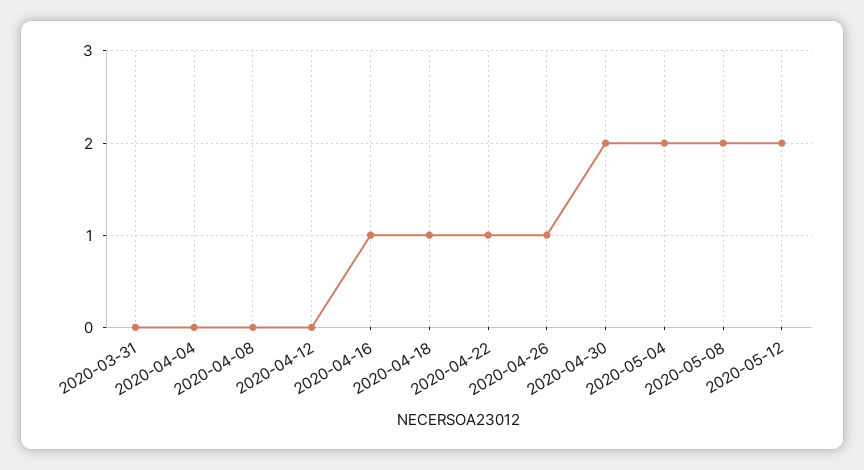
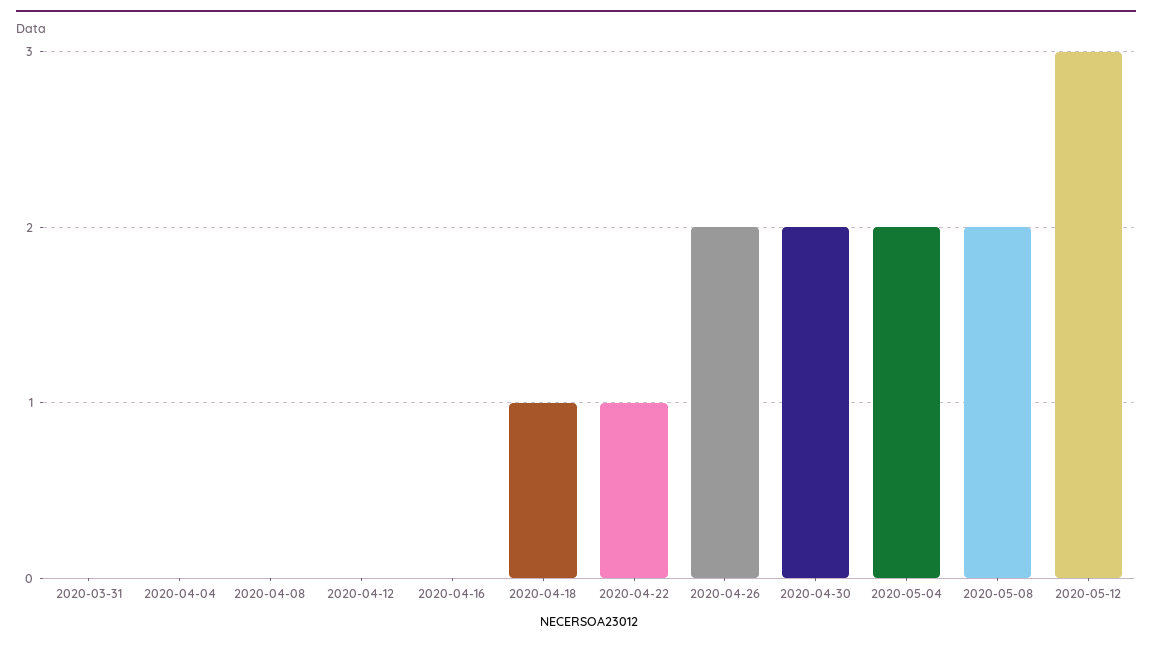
  {
    "2020-03-31": 0,
    "2020-04-04": 0,
    "2020-04-08": 0,
    "2020-04-12": 0,
-   "2020-04-16": 1,
+   "2020-04-16": 0,
    "2020-04-18": 1,
    "2020-04-22": 1,
-   "2020-04-26": 1,
+   "2020-04-26": 2,
    "2020-04-30": 2,
    "2020-05-04": 2,
    "2020-05-08": 2,
-   "2020-05-12": 2
+   "2020-05-12": 3
  }

